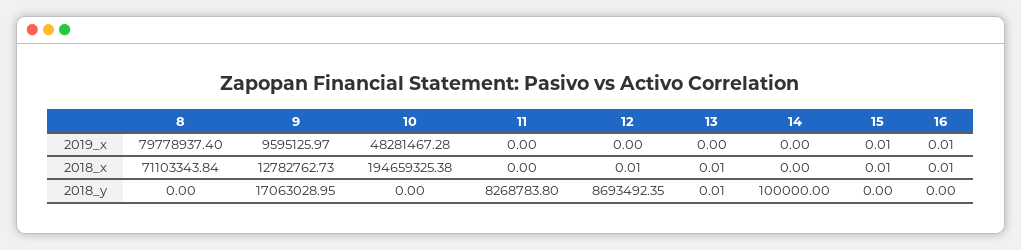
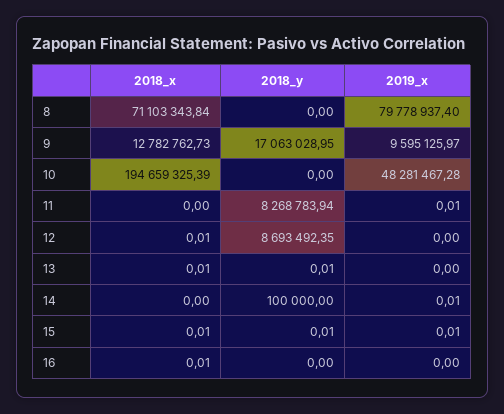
  {
    "8": {
      "2019_x": 79778937.4,
      "2018_x": 71103343.84,
      "2018_y": 0
    },
    "9": {
      "2019_x": 9595125.97,
      "2018_x": 12782762.73,
      "2018_y": 17063028.95
    },
    "10": {
      "2019_x": 48281467.28,
-     "2018_x": 194659325.38,
+     "2018_x": 194659325.39,
      "2018_y": 0
    },
    "11": {
-     "2019_x": 0,
+     "2019_x": 0.01,
      "2018_x": 0,
-     "2018_y": 8268783.8
+     "2018_y": 8268783.94
    },
    "12": {
      "2019_x": 0,
      "2018_x": 0.01,
      "2018_y": 8693492.35
    },
    "13": {
      "2019_x": 0,
      "2018_x": 0.01,
      "2018_y": 0.01
    },
    "14": {
-     "2019_x": 0,
+     "2019_x": 0.01,
      "2018_x": 0,
      "2018_y": 100000
    },
    "15": {
      "2019_x": 0.01,
      "2018_x": 0.01,
-     "2018_y": 0
+     "2018_y": 0.01
    },
    "16": {
-     "2019_x": 0.01,
+     "2019_x": 0,
      "2018_x": 0.01,
      "2018_y": 0
    }
  }

